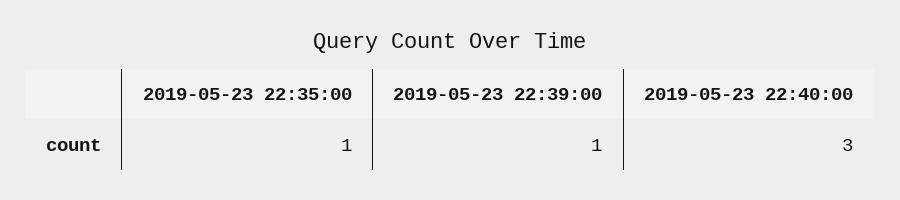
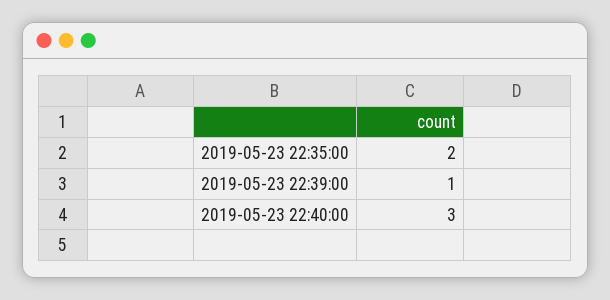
  {
-   "2019-05-23 22:35:00": 1,
+   "2019-05-23 22:35:00": 2,
    "2019-05-23 22:39:00": 1,
    "2019-05-23 22:40:00": 3
  }

